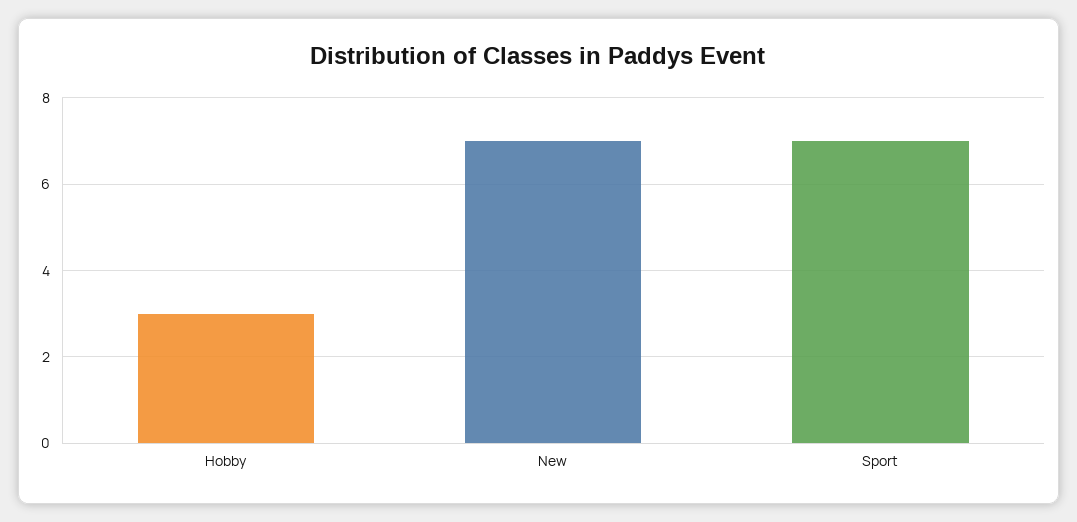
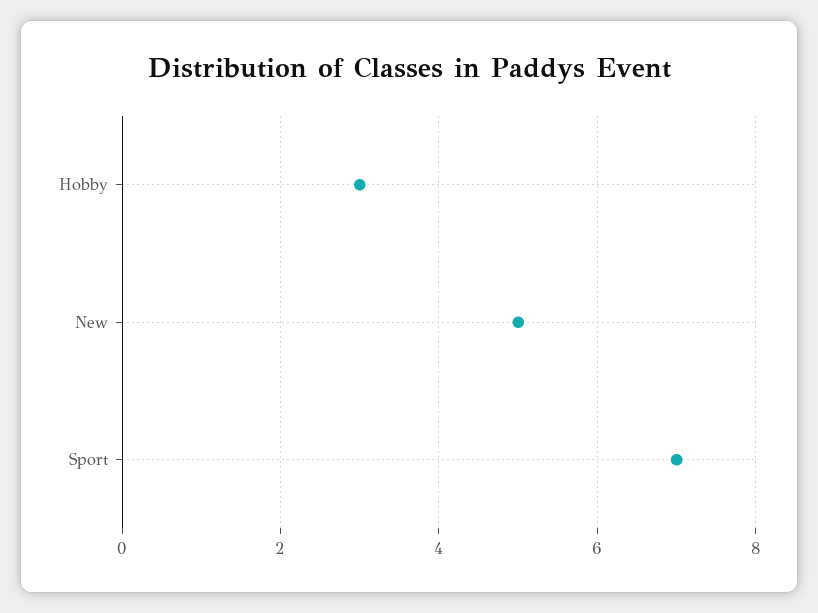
  {
    "Hobby": 3,
-   "New": 7,
+   "New": 5,
    "Sport": 7
  }

